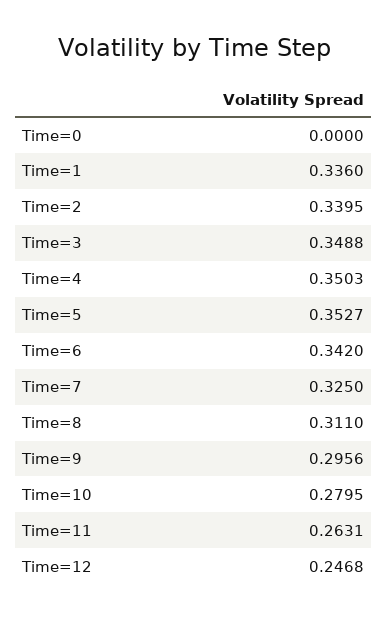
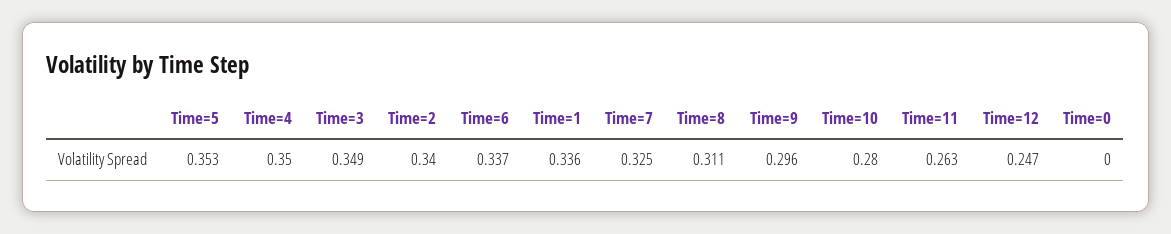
  {
    "Time=0": 0,
    "Time=1": 0.336,
    "Time=2": 0.3395,
    "Time=3": 0.3488,
    "Time=4": 0.3503,
    "Time=5": 0.3527,
-   "Time=6": 0.342,
+   "Time=6": 0.337,
    "Time=7": 0.325,
    "Time=8": 0.311,
    "Time=9": 0.2956,
    "Time=10": 0.2795,
    "Time=11": 0.2631,
    "Time=12": 0.2468
  }

